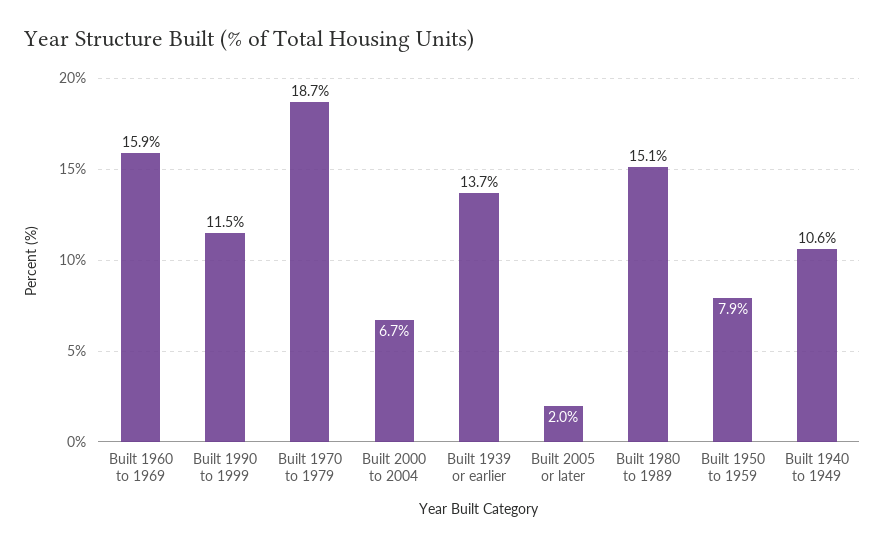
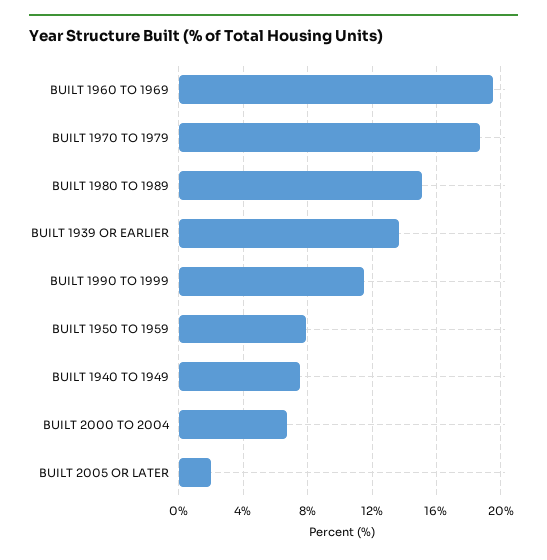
  {
-   "Built 1960 to 1969": 15.9,
+   "Built 1960 to 1969": 19.5,
    "Built 1990 to 1999": 11.5,
    "Built 1970 to 1979": 18.7,
    "Built 2000 to 2004": 6.7,
    "Built 1939 or earlier": 13.7,
    "Built 2005 or later": 2,
    "Built 1980 to 1989": 15.1,
    "Built 1950 to 1959": 7.9,
-   "Built 1940 to 1949": 10.6
+   "Built 1940 to 1949": 7.5
  }

